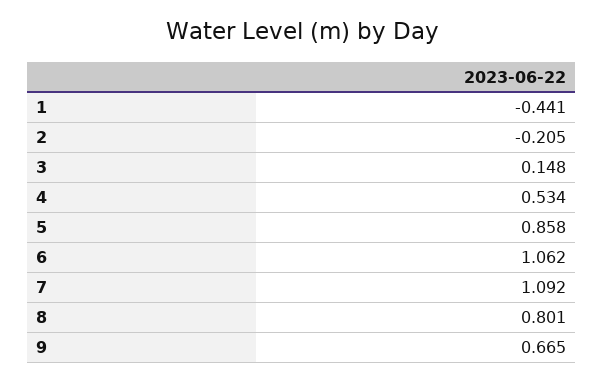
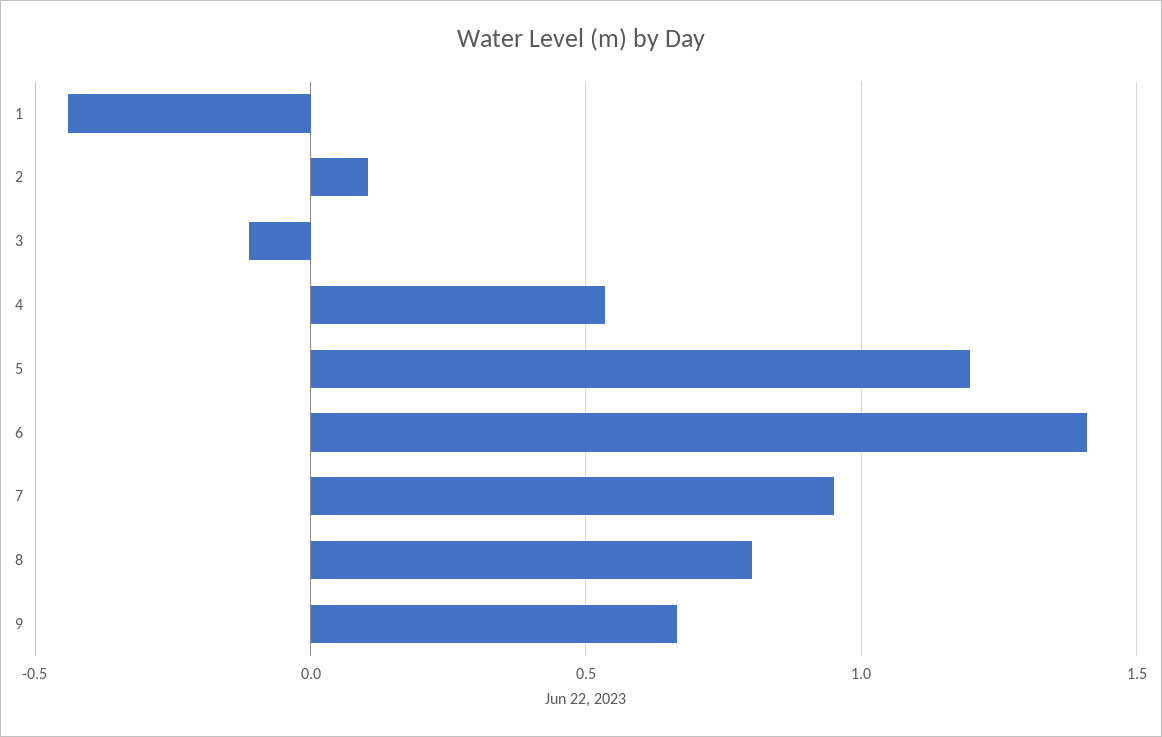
  {
    "1": -0.441,
-   "2": -0.205,
+   "2": 0.1,
-   "3": 0.148,
+   "3": -0.1,
    "4": 0.534,
-   "5": 0.858,
+   "5": 1.2,
-   "6": 1.062,
+   "6": 1.4,
-   "7": 1.092,
+   "7": 0.95,
    "8": 0.801,
    "9": 0.665
  }

